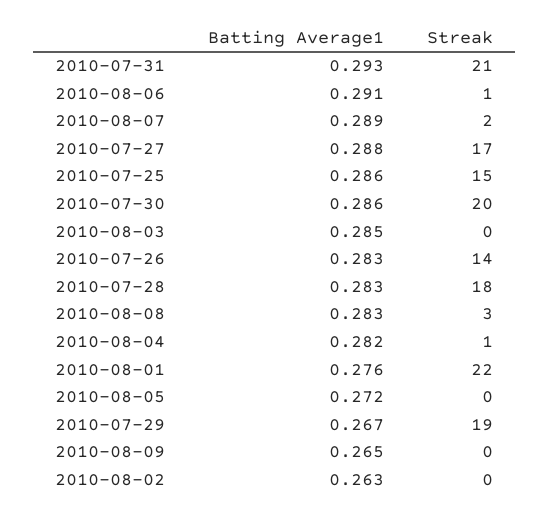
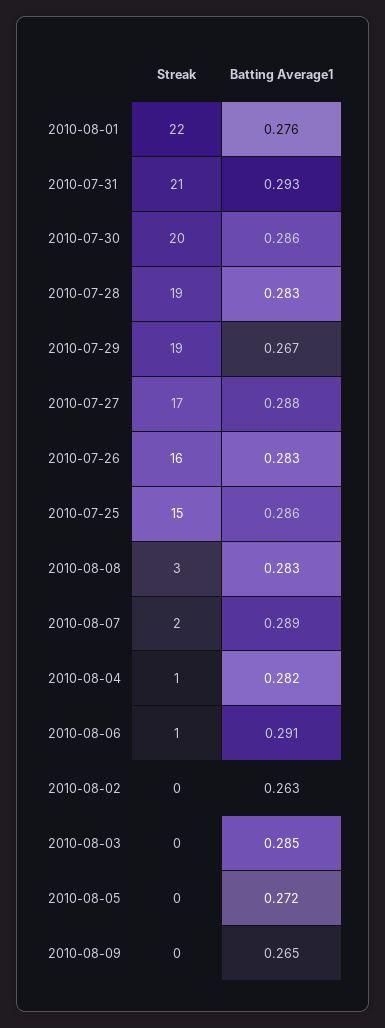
  {
    "Batting Average1": {
      "2010-07-31": 0.293,
      "2010-08-06": 0.291,
      "2010-08-07": 0.289,
      "2010-07-27": 0.288,
      "2010-07-25": 0.286,
      "2010-07-30": 0.286,
      "2010-08-03": 0.285,
      "2010-07-26": 0.283,
      "2010-07-28": 0.283,
      "2010-08-08": 0.283,
      "2010-08-04": 0.282,
      "2010-08-01": 0.276,
      "2010-08-05": 0.272,
      "2010-07-29": 0.267,
      "2010-08-09": 0.265,
      "2010-08-02": 0.263
    },
    "Streak": {
      "2010-07-31": 21,
      "2010-08-06": 1,
      "2010-08-07": 2,
      "2010-07-27": 17,
      "2010-07-25": 15,
      "2010-07-30": 20,
      "2010-08-03": 0,
-     "2010-07-26": 14,
+     "2010-07-26": 16,
-     "2010-07-28": 18,
+     "2010-07-28": 19,
      "2010-08-08": 3,
      "2010-08-04": 1,
      "2010-08-01": 22,
      "2010-08-05": 0,
      "2010-07-29": 19,
      "2010-08-09": 0,
      "2010-08-02": 0
    }
  }

